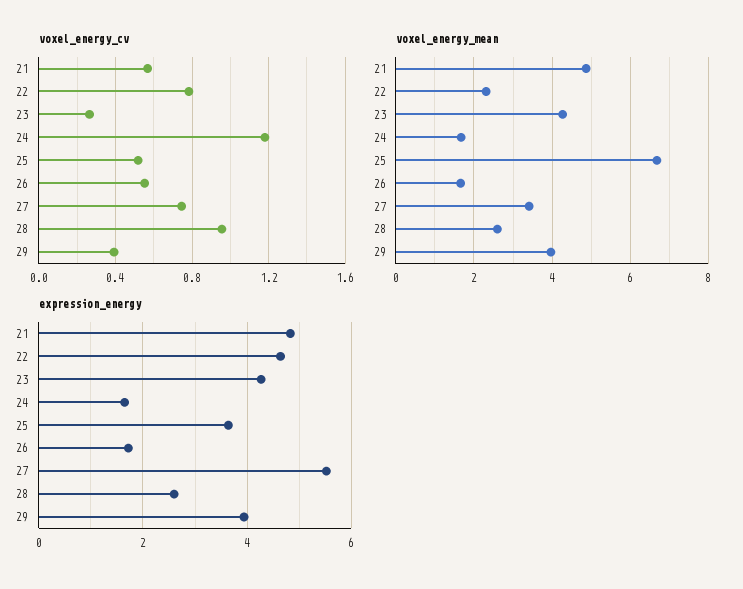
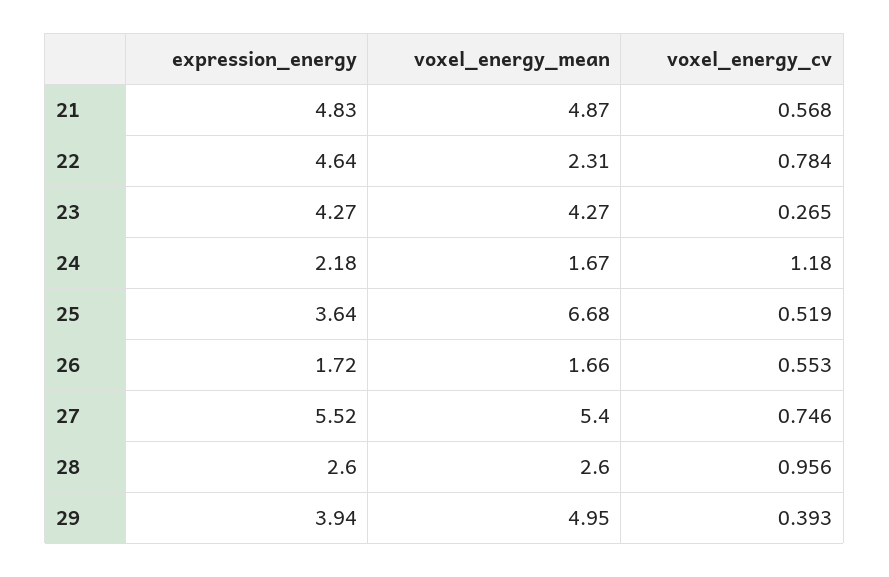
  {
    "voxel_energy_cv": {
      "21": 0.568,
      "22": 0.784,
      "23": 0.265,
      "24": 1.18,
      "25": 0.519,
      "26": 0.553,
      "27": 0.746,
      "28": 0.956,
      "29": 0.393
    },
    "voxel_energy_mean": {
      "21": 4.87,
      "22": 2.31,
      "23": 4.27,
      "24": 1.67,
      "25": 6.68,
      "26": 1.66,
-     "27": 3.4,
+     "27": 5.4,
      "28": 2.6,
-     "29": 4
+     "29": 4.95
    },
    "expression_energy": {
      "21": 4.83,
      "22": 4.64,
      "23": 4.27,
-     "24": 1.6,
+     "24": 2.18,
      "25": 3.64,
      "26": 1.72,
      "27": 5.52,
      "28": 2.6,
      "29": 3.94
    }
  }

